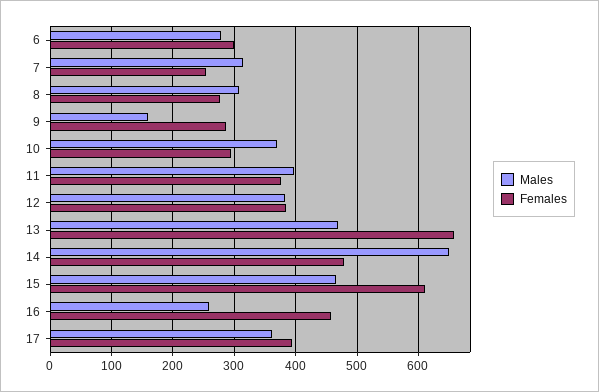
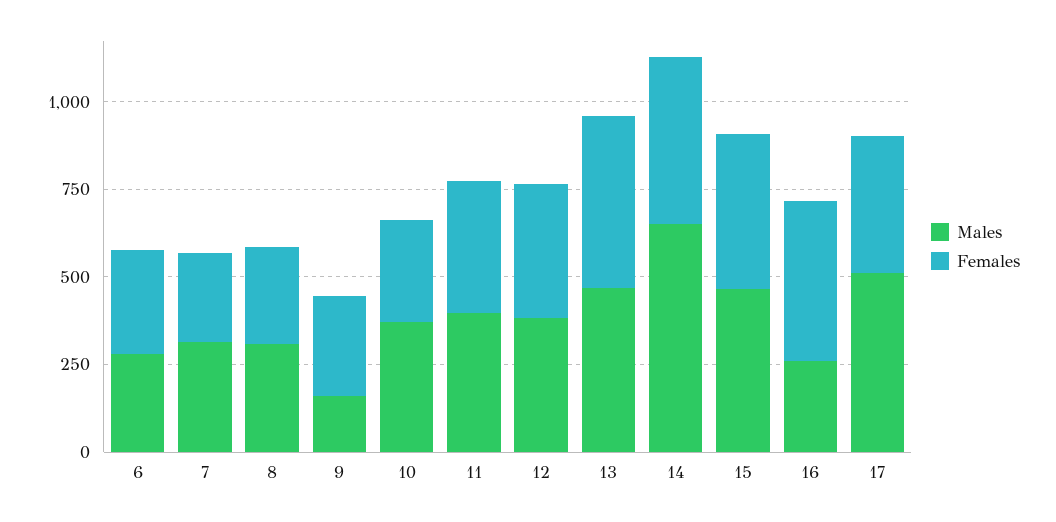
  {
    "Males": {
      "6": 280,
      "7": 310,
      "8": 310,
      "9": 160,
      "10": 370,
      "11": 400,
      "12": 380,
      "13": 470,
      "14": 650,
      "15": 470,
      "16": 260,
-     "17": 360
+     "17": 500
    },
    "Females": {
      "6": 300,
      "7": 250,
      "8": 280,
      "9": 290,
      "10": 290,
      "11": 380,
      "12": 380,
-     "13": 660,
+     "13": 500,
      "14": 480,
-     "15": 610,
+     "15": 450,
      "16": 460,
      "17": 390
    }
  }

